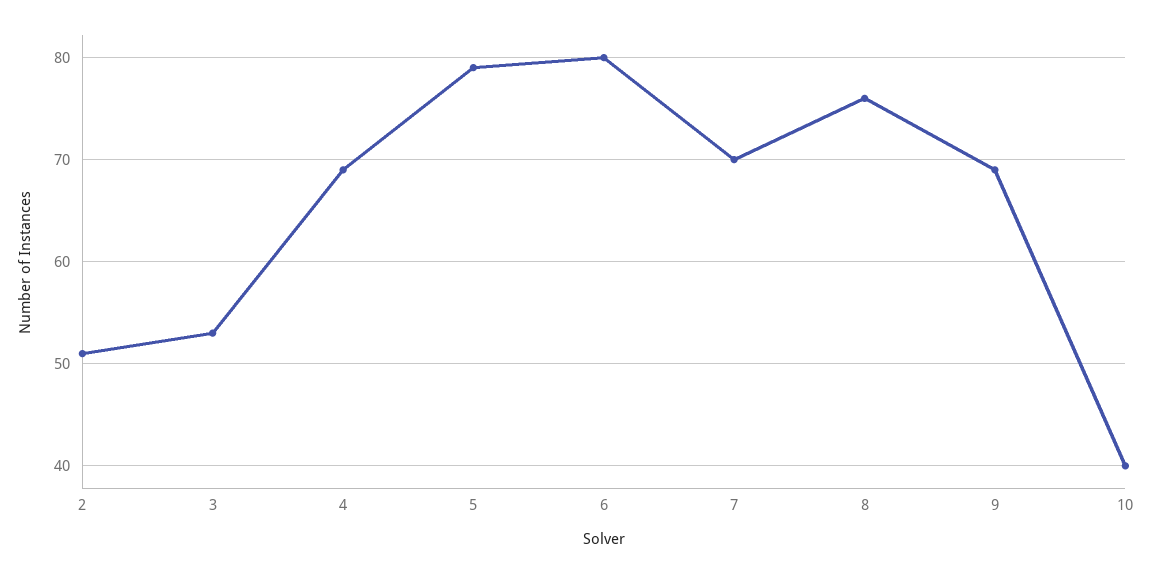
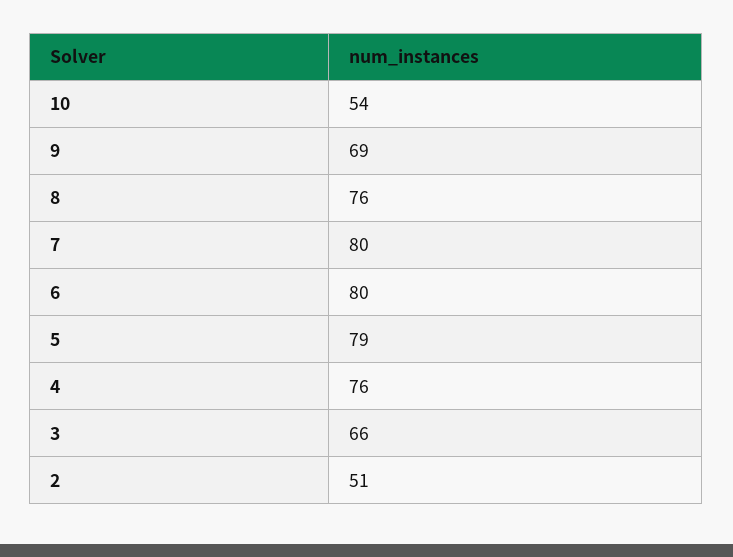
  {
    "2": 51,
-   "3": 53,
+   "3": 66,
-   "4": 69,
+   "4": 76,
    "5": 79,
    "6": 80,
-   "7": 70,
+   "7": 80,
    "8": 76,
    "9": 69,
-   "10": 40
+   "10": 54
  }

